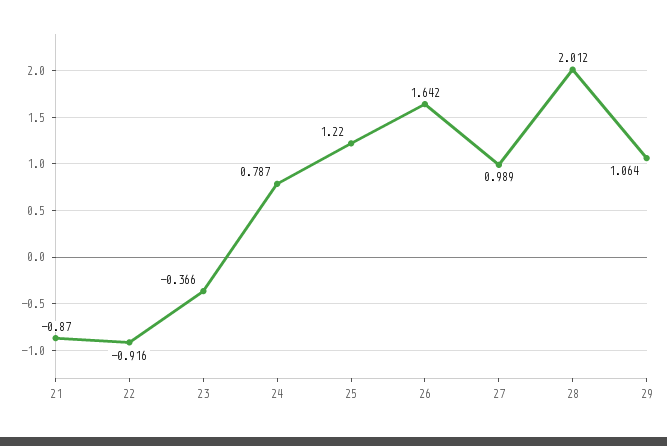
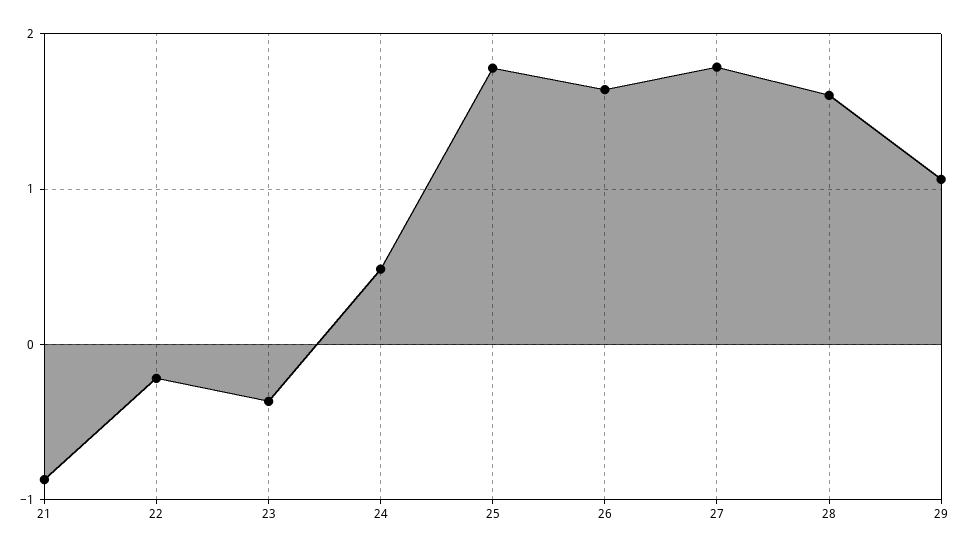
  {
    "21": -0.87,
-   "22": -0.916,
+   "22": -0.2,
    "23": -0.366,
-   "24": 0.787,
+   "24": 0.5,
-   "25": 1.22,
+   "25": 1.8,
    "26": 1.642,
-   "27": 0.989,
+   "27": 1.8,
-   "28": 2.012,
+   "28": 1.6,
    "29": 1.064
  }

